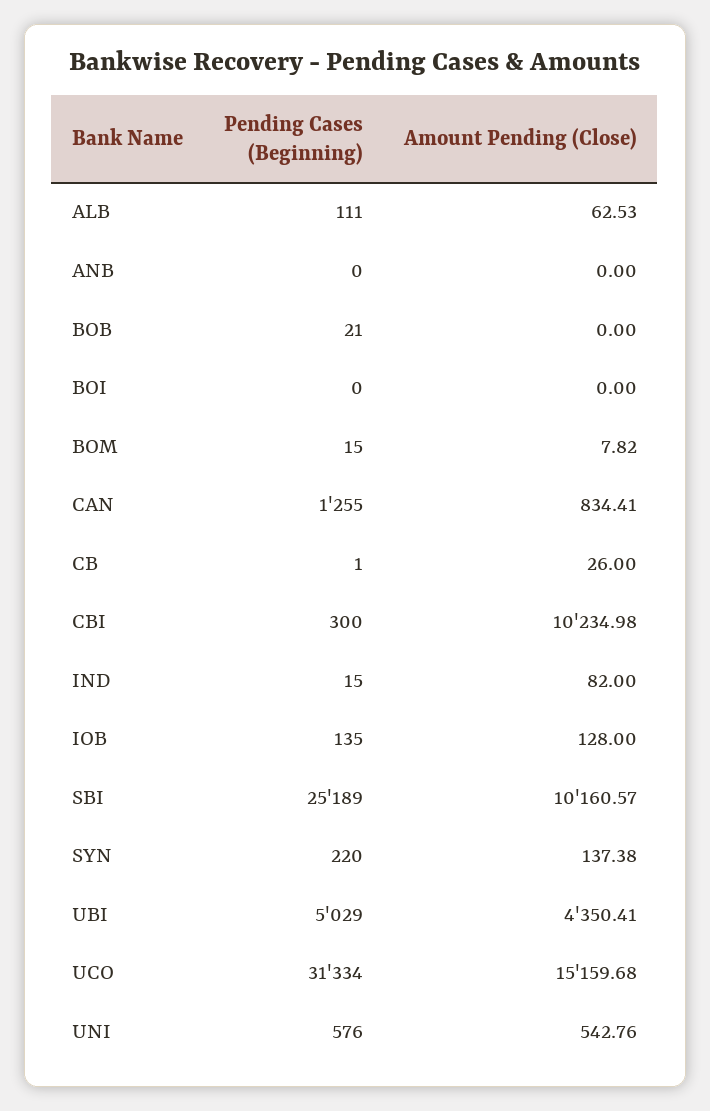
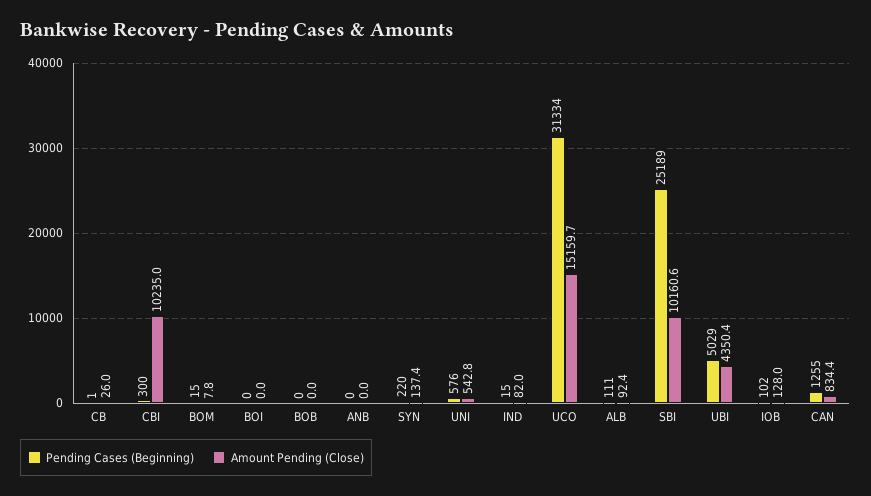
  {
    "Pending Cases (Beginning)": {
      "ALB": 111,
      "ANB": 0,
-     "BOB": 21,
+     "BOB": 0,
      "BOI": 0,
      "BOM": 15,
      "CAN": 1255,
      "CB": 1,
      "CBI": 300,
      "IND": 15,
-     "IOB": 135,
+     "IOB": 102,
      "SBI": 25189,
      "SYN": 220,
      "UBI": 5029,
      "UCO": 31334,
      "UNI": 576
    },
    "Amount Pending (Close)": {
-     "ALB": 62.53,
+     "ALB": 92.4,
      "ANB": 0,
      "BOB": 0,
      "BOI": 0,
      "BOM": 7.82,
      "CAN": 834.41,
      "CB": 26,
      "CBI": 10234.98,
      "IND": 82,
      "IOB": 128,
      "SBI": 10160.57,
      "SYN": 137.38,
      "UBI": 4350.41,
      "UCO": 15159.68,
      "UNI": 542.76
    }
  }

